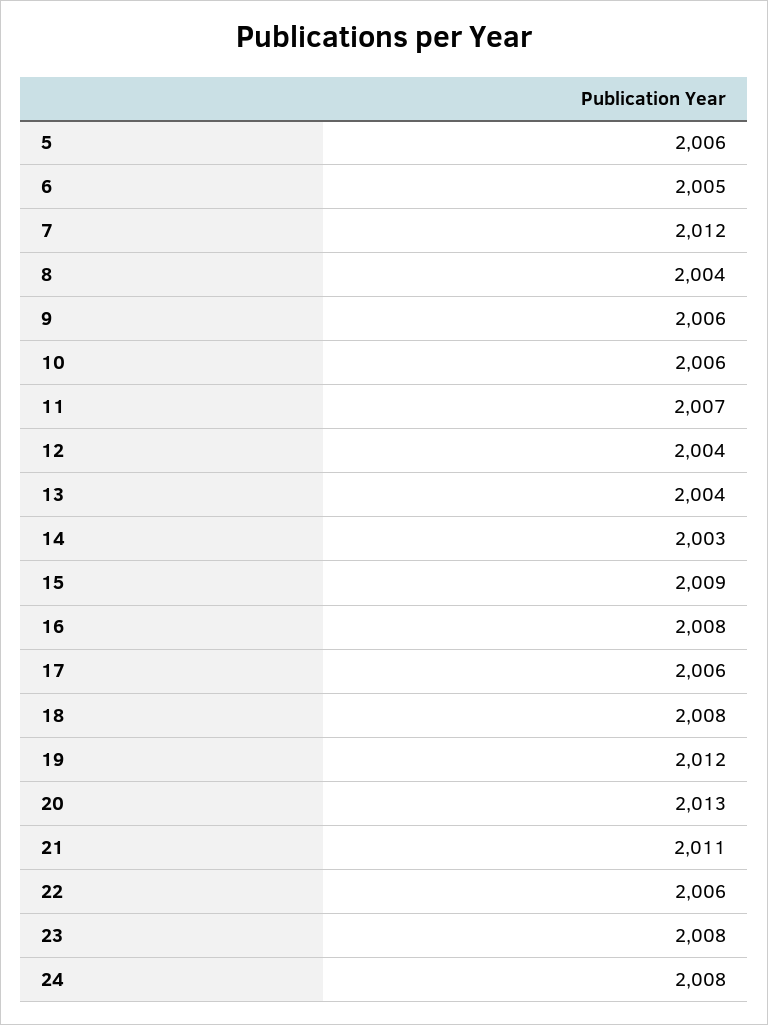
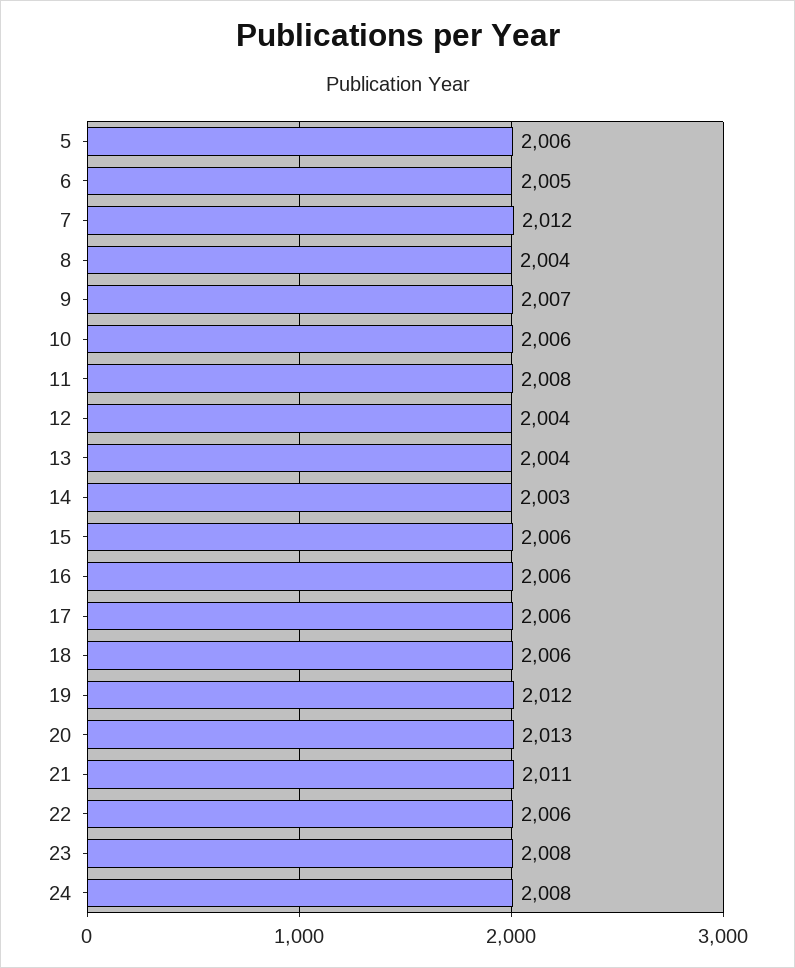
  {
    "5": 2006,
    "6": 2005,
    "7": 2012,
    "8": 2004,
-   "9": 2006,
+   "9": 2007,
    "10": 2006,
-   "11": 2007,
+   "11": 2008,
    "12": 2004,
    "13": 2004,
    "14": 2003,
-   "15": 2009,
+   "15": 2006,
-   "16": 2008,
+   "16": 2006,
    "17": 2006,
-   "18": 2008,
+   "18": 2006,
    "19": 2012,
    "20": 2013,
    "21": 2011,
    "22": 2006,
    "23": 2008,
    "24": 2008
  }

